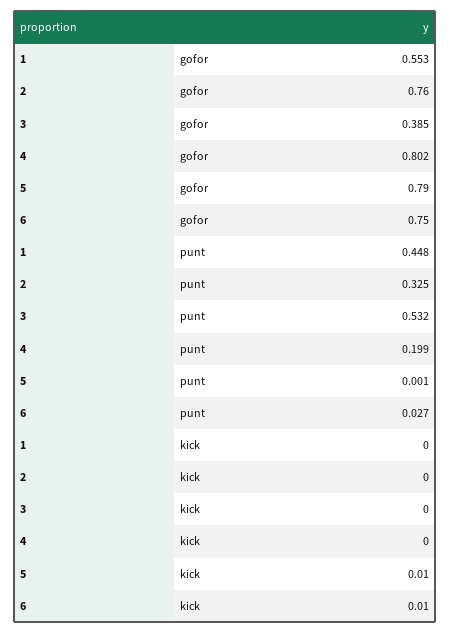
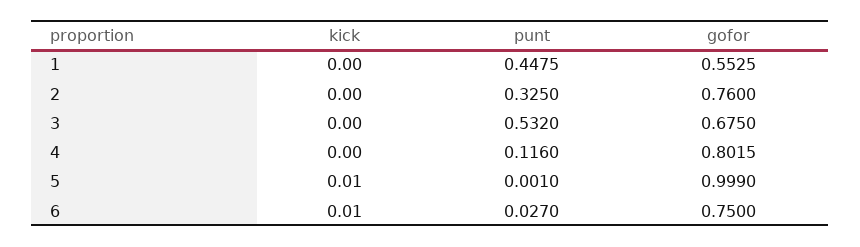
  {
    "1": {
      "gofor": 0.5525,
      "punt": 0.4475,
      "kick": 0
    },
    "2": {
      "gofor": 0.76,
      "punt": 0.325,
      "kick": 0
    },
    "3": {
-     "gofor": 0.385,
+     "gofor": 0.675,
      "punt": 0.532,
      "kick": 0
    },
    "4": {
      "gofor": 0.8015,
-     "punt": 0.199,
+     "punt": 0.116,
      "kick": 0
    },
    "5": {
-     "gofor": 0.79,
+     "gofor": 0.999,
      "punt": 0.001,
      "kick": 0.01
    },
    "6": {
      "gofor": 0.75,
      "punt": 0.027,
      "kick": 0.01
    }
  }

